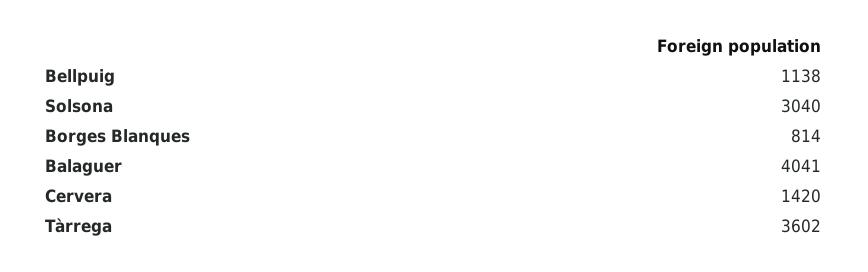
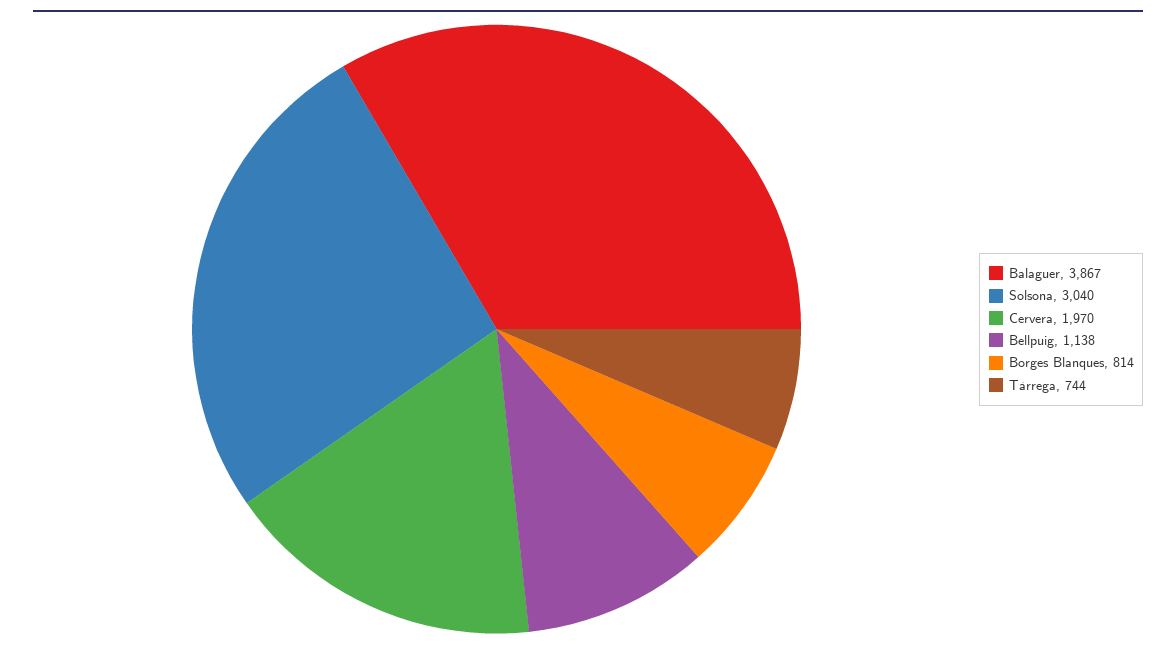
  {
    "Bellpuig": 1138,
    "Solsona": 3040,
    "Borges Blanques": 814,
-   "Balaguer": 4041,
+   "Balaguer": 3867,
-   "Cervera": 1420,
+   "Cervera": 1970,
-   "Tàrrega": 3602
+   "Tàrrega": 744
  }

